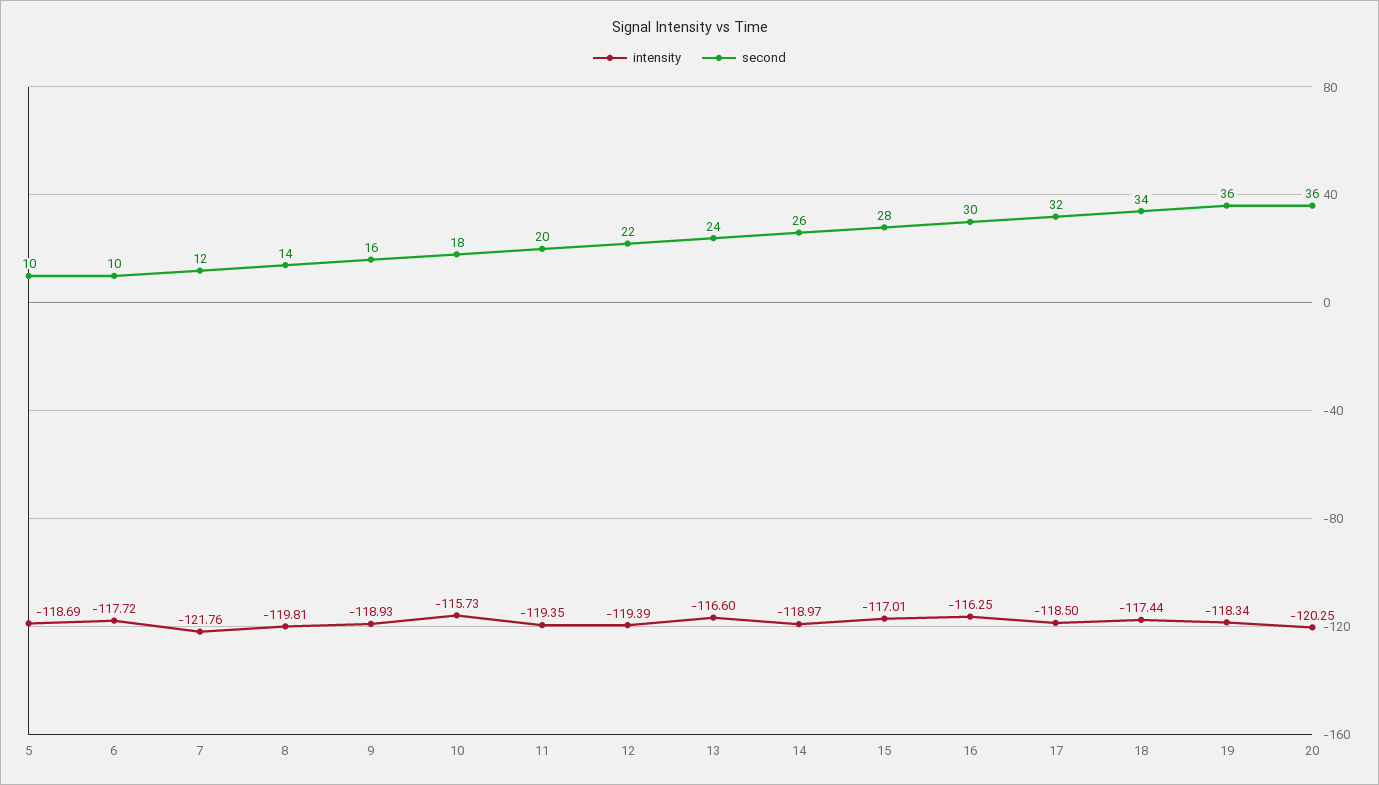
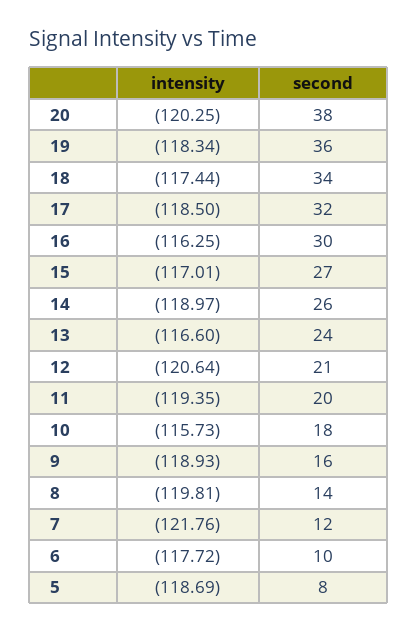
  {
    "intensity": {
      "5": -118.69,
      "6": -117.72,
      "7": -121.76,
      "8": -119.81,
      "9": -118.93,
      "10": -115.73,
      "11": -119.35,
-     "12": -119.39,
+     "12": -120.64,
      "13": -116.6,
      "14": -118.97,
      "15": -117.01,
      "16": -116.25,
      "17": -118.5,
      "18": -117.44,
      "19": -118.34,
      "20": -120.25
    },
    "second": {
-     "5": 10,
+     "5": 8,
      "6": 10,
      "7": 12,
      "8": 14,
      "9": 16,
      "10": 18,
      "11": 20,
-     "12": 22,
+     "12": 21,
      "13": 24,
      "14": 26,
-     "15": 28,
+     "15": 27,
      "16": 30,
      "17": 32,
      "18": 34,
      "19": 36,
-     "20": 36
+     "20": 38
    }
  }

